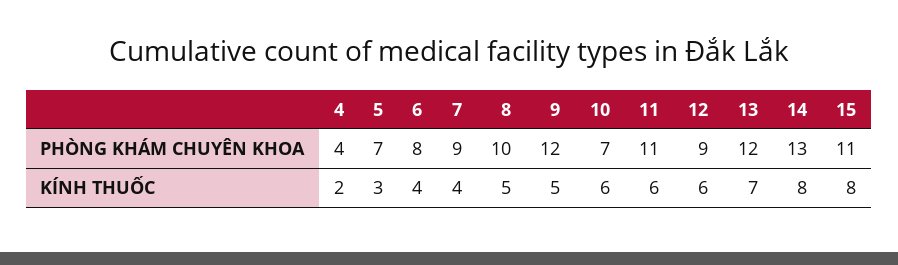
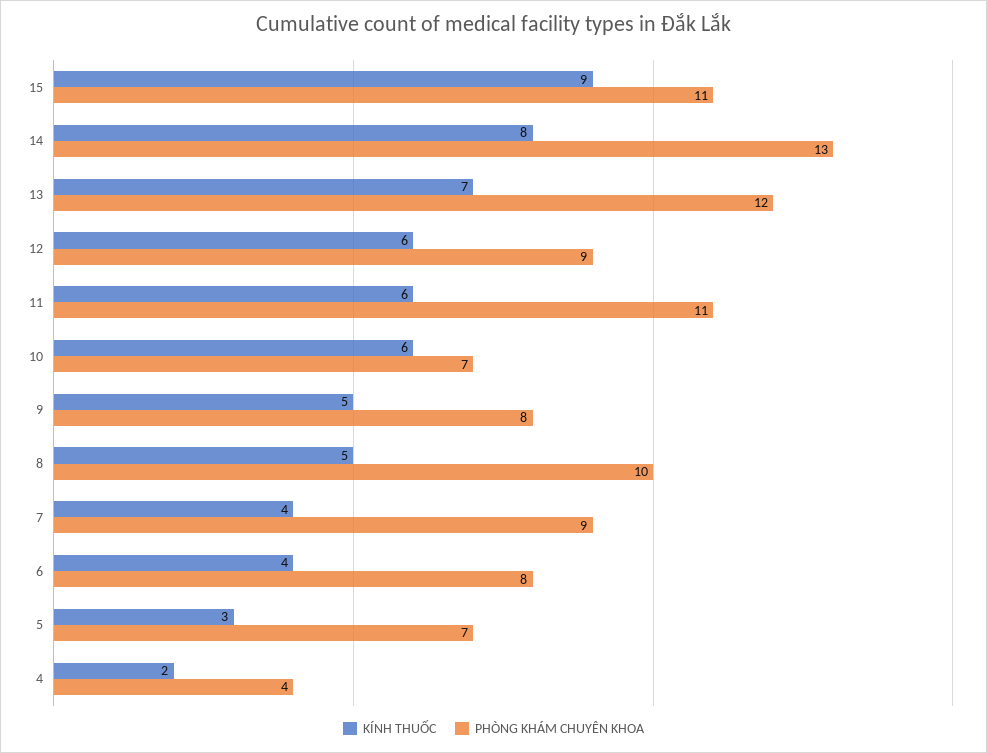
  {
    "PHÒNG KHÁM CHUYÊN KHOA": {
      "4": 4,
      "5": 7,
      "6": 8,
      "7": 9,
      "8": 10,
-     "9": 12,
+     "9": 8,
      "10": 7,
      "11": 11,
      "12": 9,
      "13": 12,
      "14": 13,
      "15": 11
    },
    "KÍNH THUỐC": {
      "4": 2,
      "5": 3,
      "6": 4,
      "7": 4,
      "8": 5,
      "9": 5,
      "10": 6,
      "11": 6,
      "12": 6,
      "13": 7,
      "14": 8,
-     "15": 8
+     "15": 9
    }
  }

